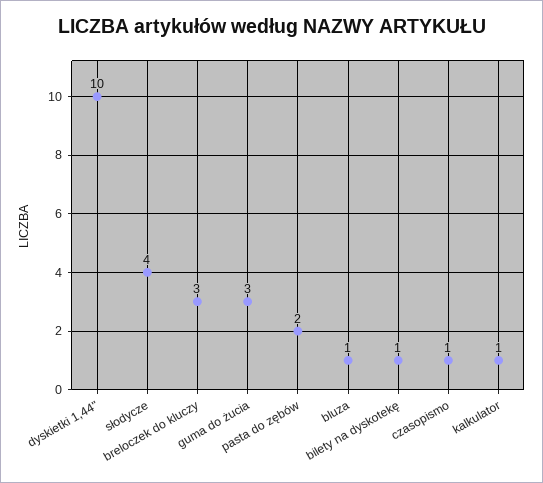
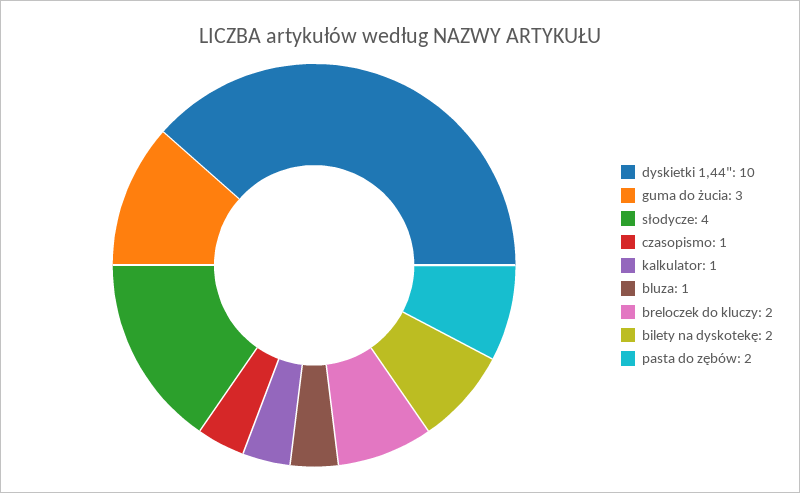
  {
    "dyskietki 1,44\"": 10,
    "słodycze": 4,
-   "breloczek do kluczy": 3,
+   "breloczek do kluczy": 2,
    "guma do żucia": 3,
    "pasta do zębów": 2,
    "bluza": 1,
-   "bilety na dyskotekę": 1,
+   "bilety na dyskotekę": 2,
    "czasopismo": 1,
    "kalkulator": 1
  }

